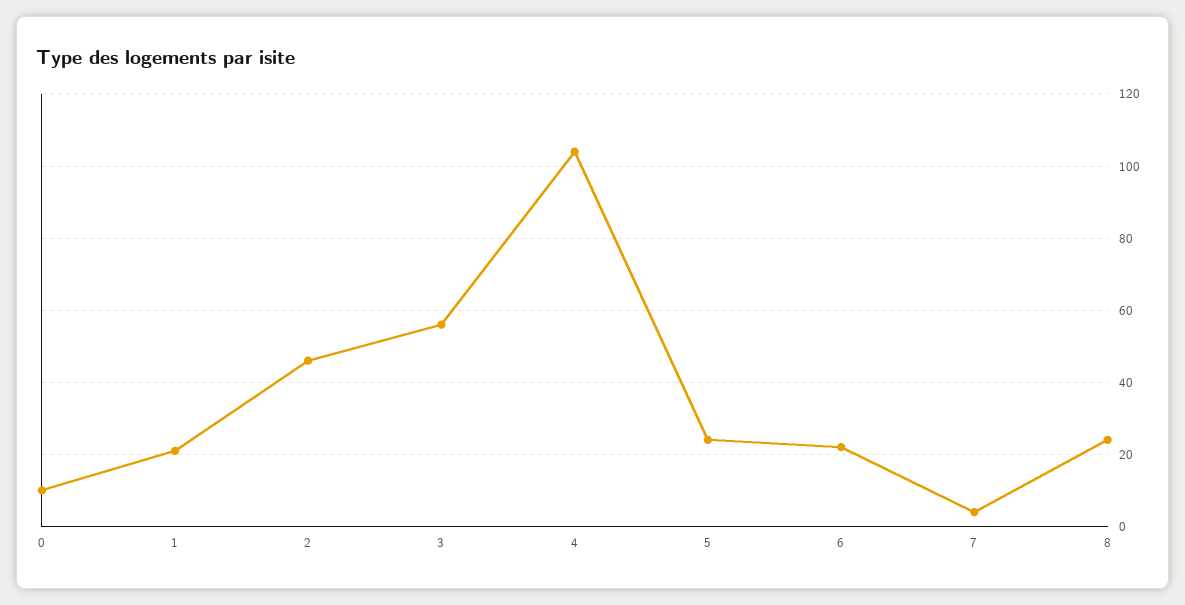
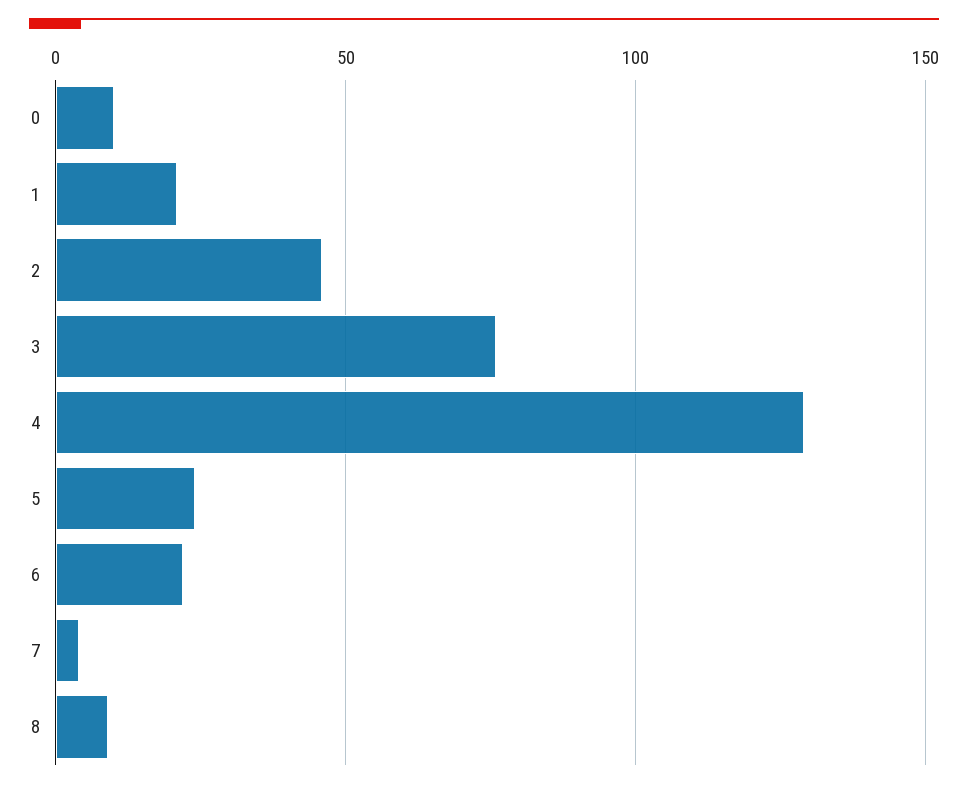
  {
    "0": 10,
    "1": 20,
    "2": 45,
-   "3": 55,
+   "3": 75,
-   "4": 105,
+   "4": 130,
    "5": 25,
    "6": 20,
    "7": 5,
-   "8": 25
+   "8": 10
  }

